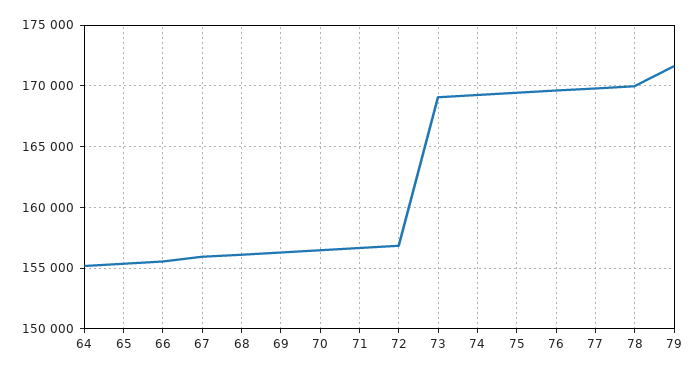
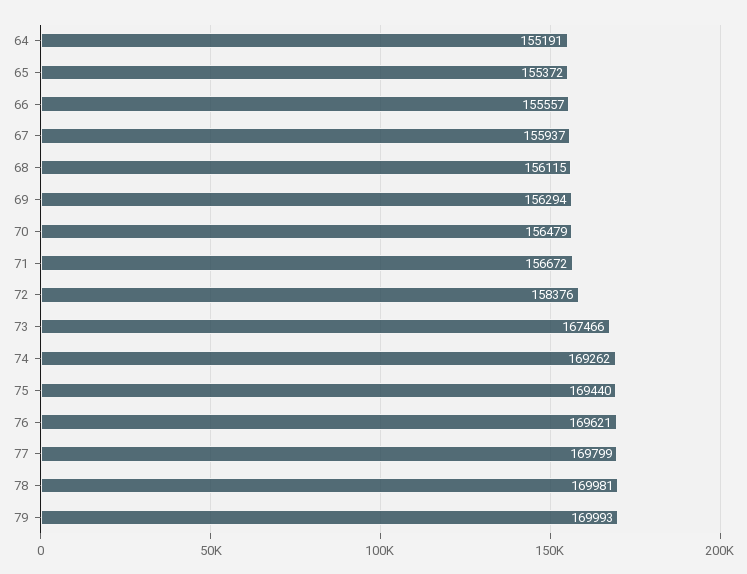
  {
    "64": 155191,
    "65": 155372,
    "66": 155557,
    "67": 155937,
    "68": 156115,
    "69": 156294,
    "70": 156479,
    "71": 156672,
-   "72": 157000,
+   "72": 158376,
-   "73": 169000,
+   "73": 167466,
    "74": 169262,
    "75": 169440,
    "76": 169621,
    "77": 169799,
    "78": 169981,
-   "79": 171500
+   "79": 169993
  }

